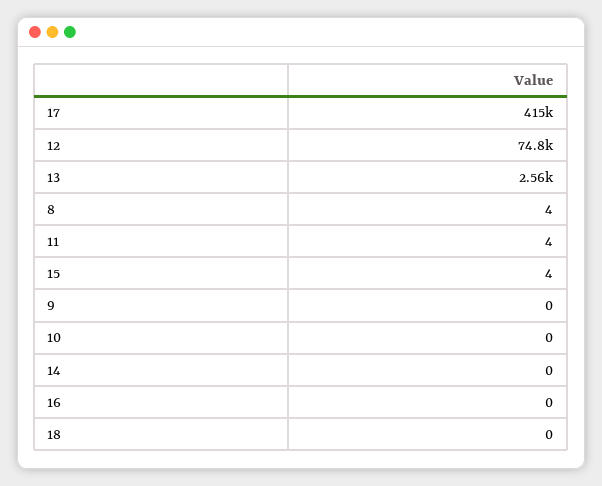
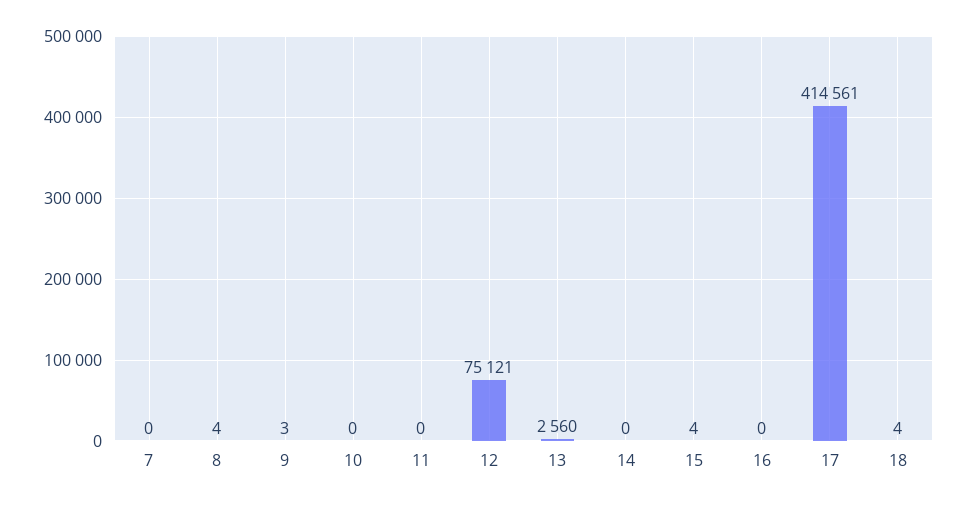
  {
    "17": 414561,
-   "12": 74800,
+   "12": 75121,
    "13": 2560,
    "8": 4,
-   "11": 4,
+   "11": 0,
    "15": 4,
-   "9": 0,
+   "9": 3,
    "10": 0,
    "14": 0,
    "16": 0,
-   "18": 0
+   "18": 4,
+   "7": 0
  }

